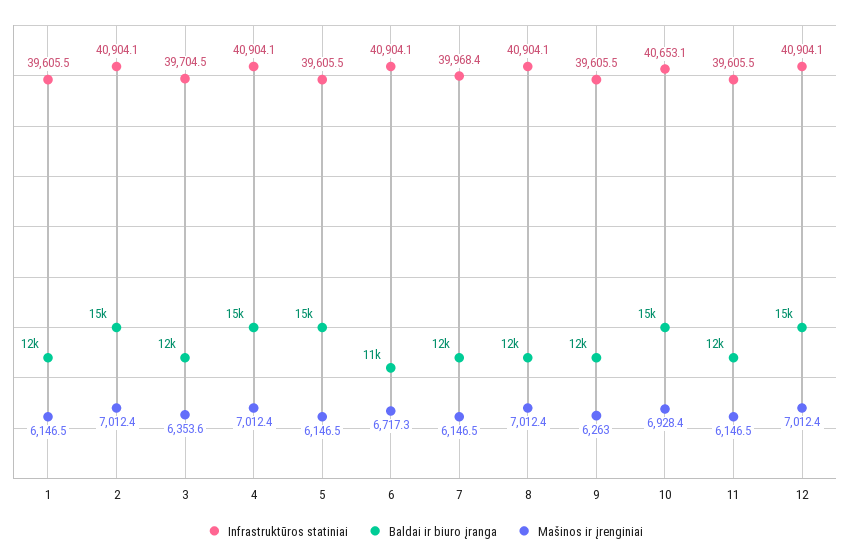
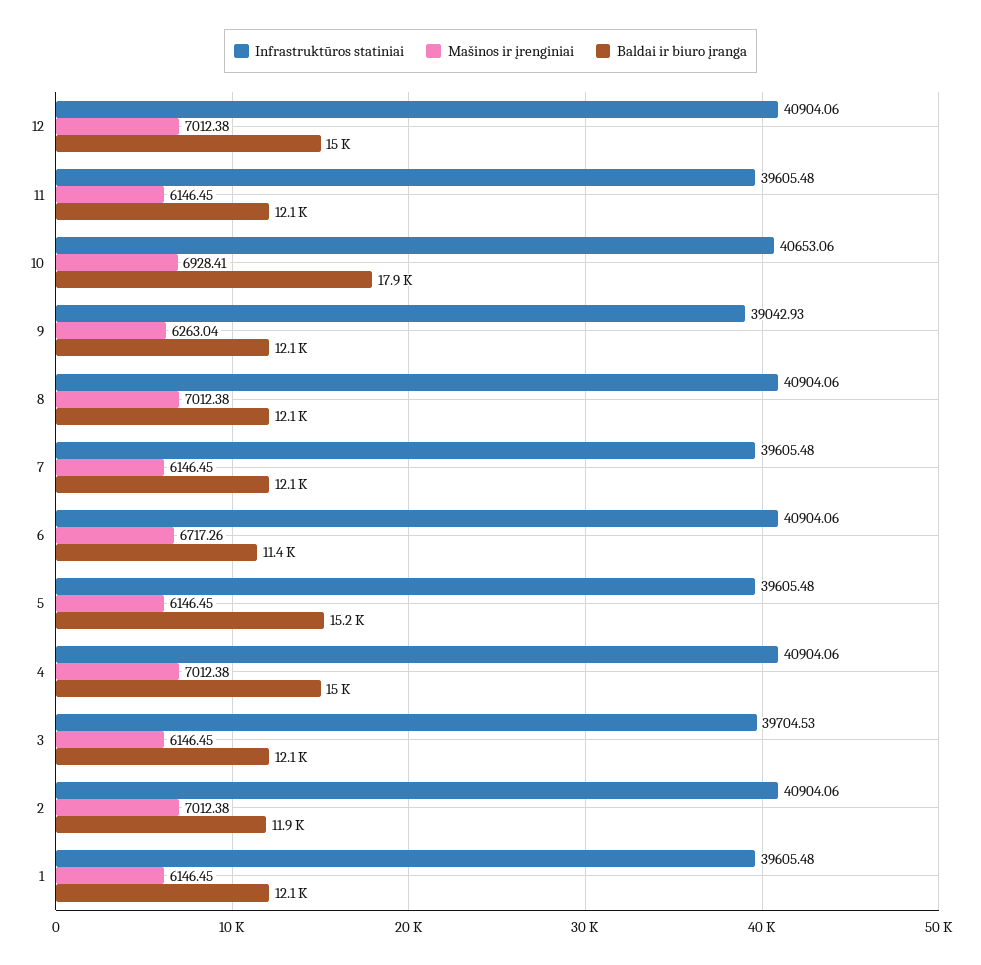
  {
    "Infrastruktūros statiniai": {
      "1": 39605.48,
      "2": 40904.06,
      "3": 39704.53,
      "4": 40904.06,
      "5": 39605.48,
      "6": 40904.06,
-     "7": 39968.4,
+     "7": 39605.48,
      "8": 40904.06,
-     "9": 39605.5,
+     "9": 39042.93,
      "10": 40653.06,
      "11": 39605.48,
      "12": 40904.06
    },
    "Baldai ir biuro įranga": {
      "1": 12100,
-     "2": 15000,
+     "2": 11900,
      "3": 12100,
      "4": 15000,
      "5": 15200,
      "6": 11400,
      "7": 12100,
      "8": 12100,
      "9": 12100,
-     "10": 15000,
+     "10": 17900,
      "11": 12100,
      "12": 15000
    },
    "Mašinos ir įrenginiai": {
      "1": 6146.45,
      "2": 7012.38,
-     "3": 6353.6,
+     "3": 6146.45,
      "4": 7012.38,
      "5": 6146.45,
      "6": 6717.26,
      "7": 6146.45,
      "8": 7012.38,
      "9": 6263.04,
      "10": 6928.41,
      "11": 6146.45,
      "12": 7012.38
    }
  }

